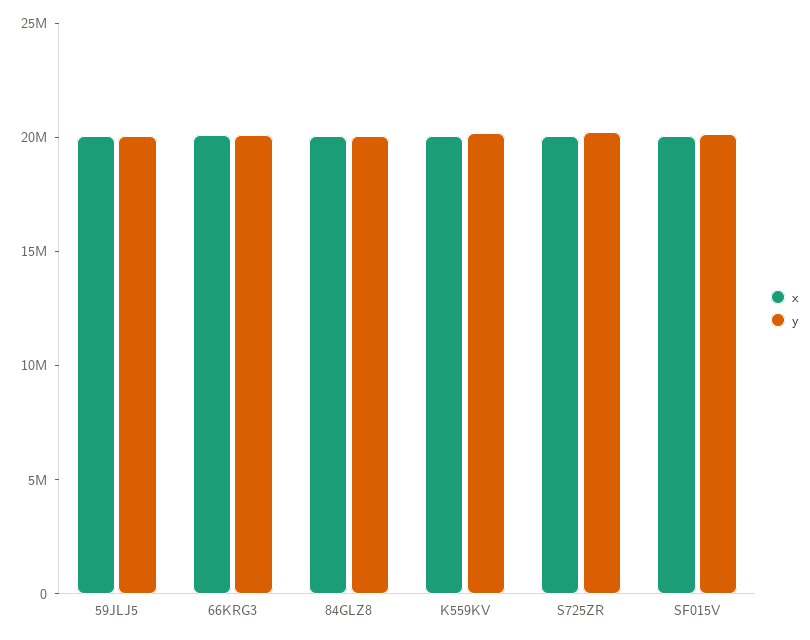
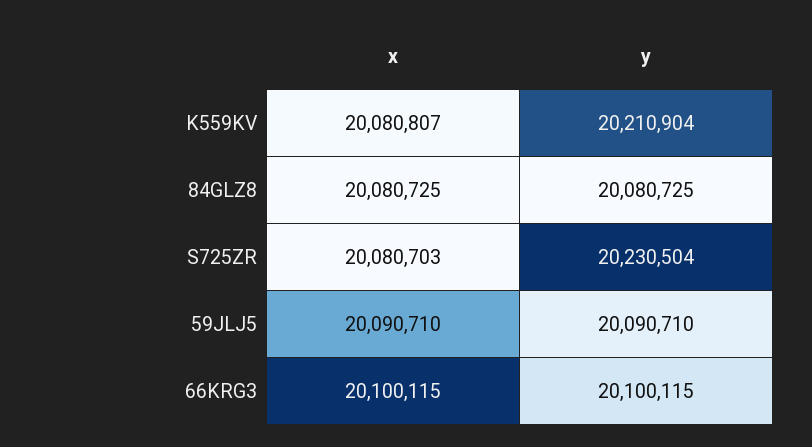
  {
    "x": {
      "59JLJ5": 20090710,
      "66KRG3": 20100115,
      "84GLZ8": 20080725,
      "K559KV": 20080807,
-     "S725ZR": 20080703,
+     "S725ZR": 20080703
-     "SF015V": 20000000
    },
    "y": {
      "59JLJ5": 20090710,
      "66KRG3": 20100115,
      "84GLZ8": 20080725,
      "K559KV": 20210904,
-     "S725ZR": 20230504,
+     "S725ZR": 20230504
-     "SF015V": 20000000
    }
  }

